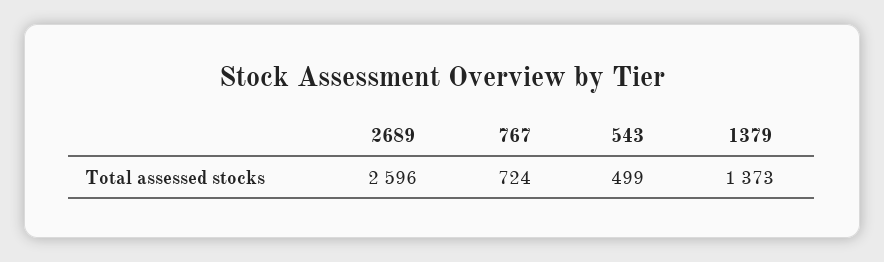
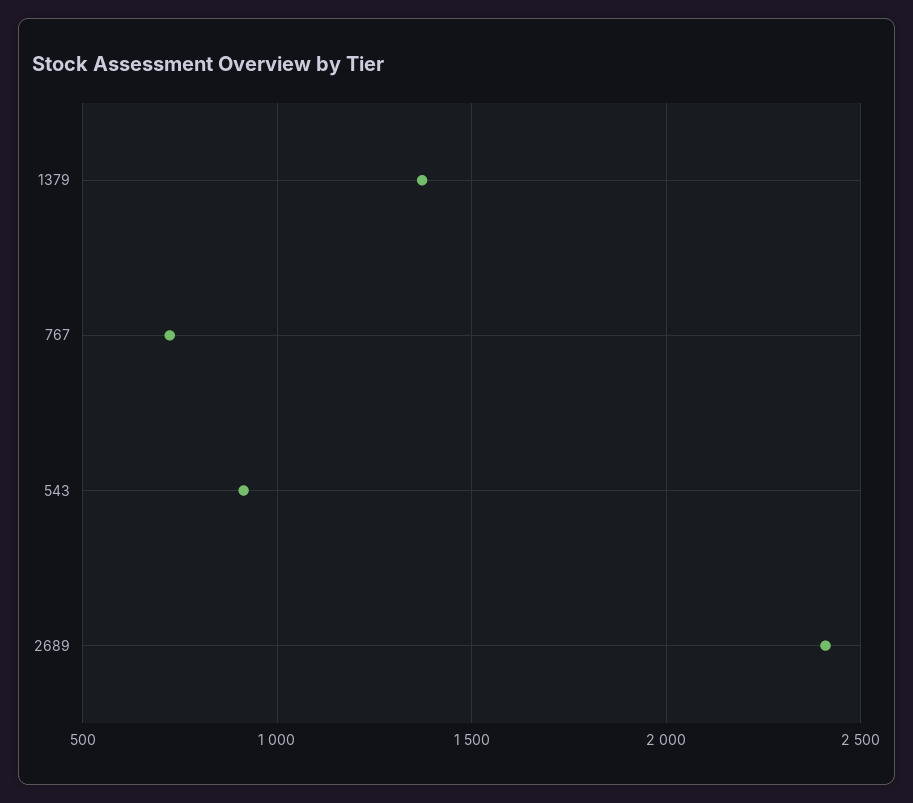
  {
-   "2689": 2596,
+   "2689": 2400,
    "767": 724,
-   "543": 499,
+   "543": 900,
    "1379": 1373
  }

